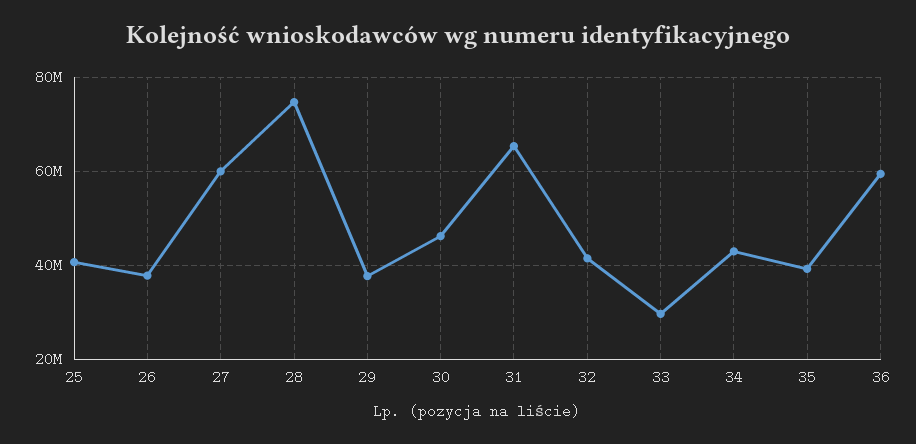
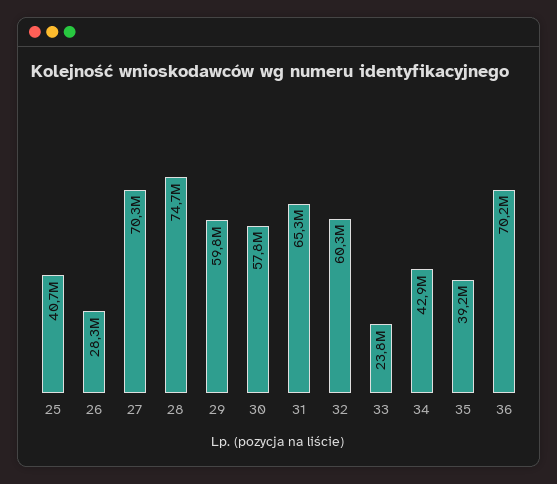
  {
    "25": 40700000,
-   "26": 38000000,
+   "26": 28300000,
-   "27": 60000000,
+   "27": 70300000,
    "28": 74700000,
-   "29": 38000000,
+   "29": 59800000,
-   "30": 46000000,
+   "30": 57800000,
    "31": 65300000,
-   "32": 42000000,
+   "32": 60300000,
-   "33": 30000000,
+   "33": 23800000,
    "34": 42900000,
    "35": 39200000,
-   "36": 60000000
+   "36": 70200000
  }

